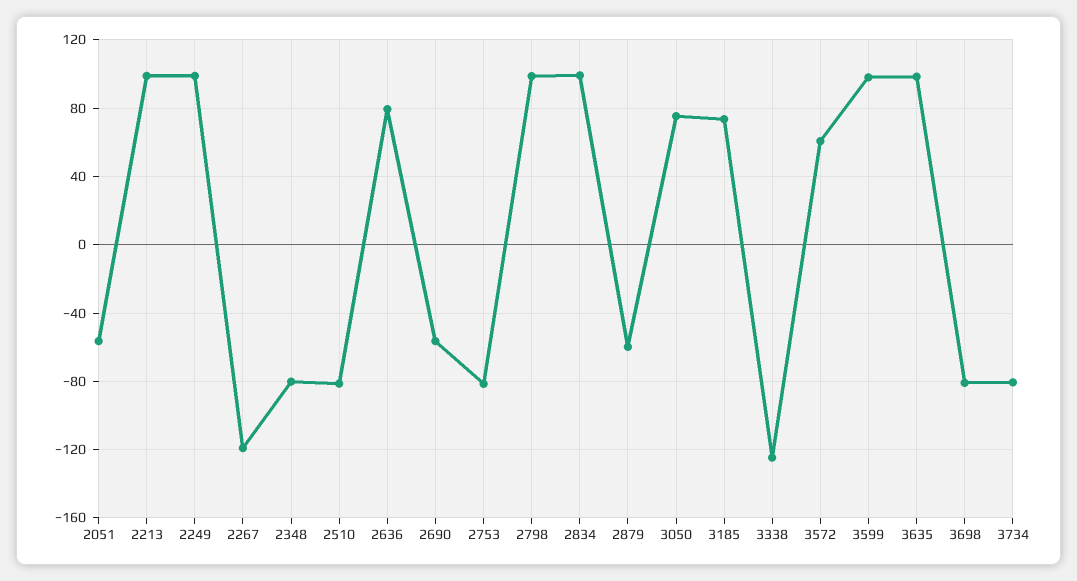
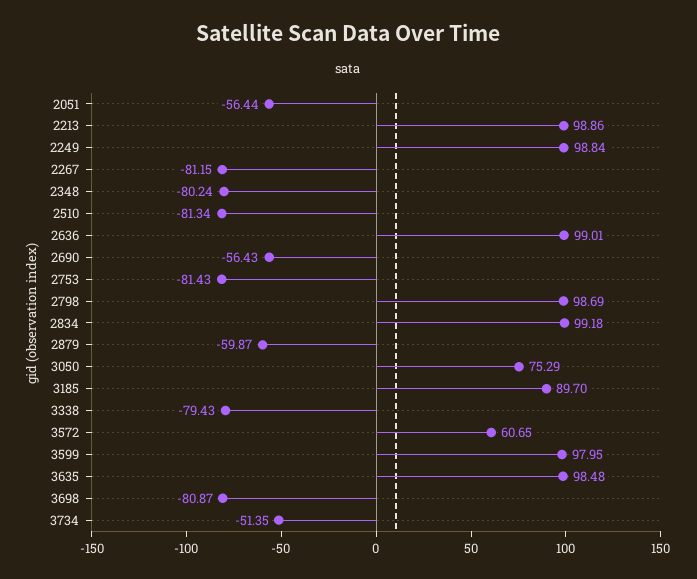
  {
    "2051": -56.44,
    "2213": 98.86,
    "2249": 98.84,
-   "2267": -120,
+   "2267": -81.15,
    "2348": -80.24,
    "2510": -81.34,
-   "2636": 80,
+   "2636": 99.01,
    "2690": -56.43,
    "2753": -81.43,
    "2798": 98.69,
    "2834": 99.18,
    "2879": -59.87,
    "3050": 75.29,
-   "3185": 75,
+   "3185": 89.7,
-   "3338": -125,
+   "3338": -79.43,
    "3572": 60.65,
    "3599": 97.95,
    "3635": 98.48,
    "3698": -80.87,
-   "3734": -80
+   "3734": -51.35
  }

